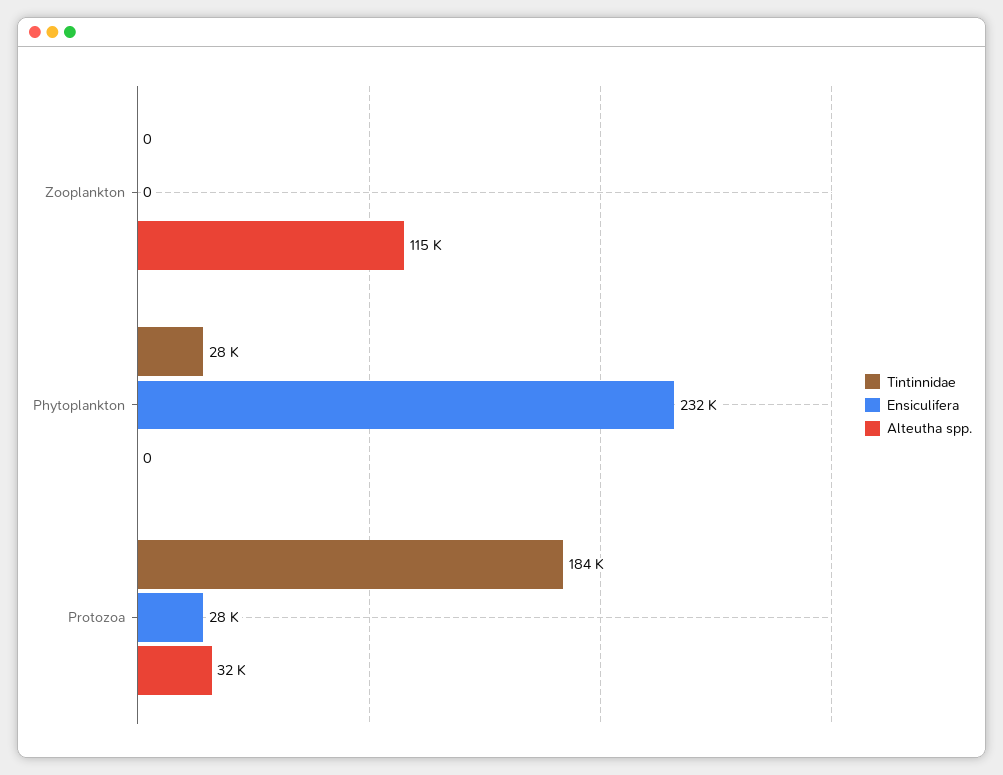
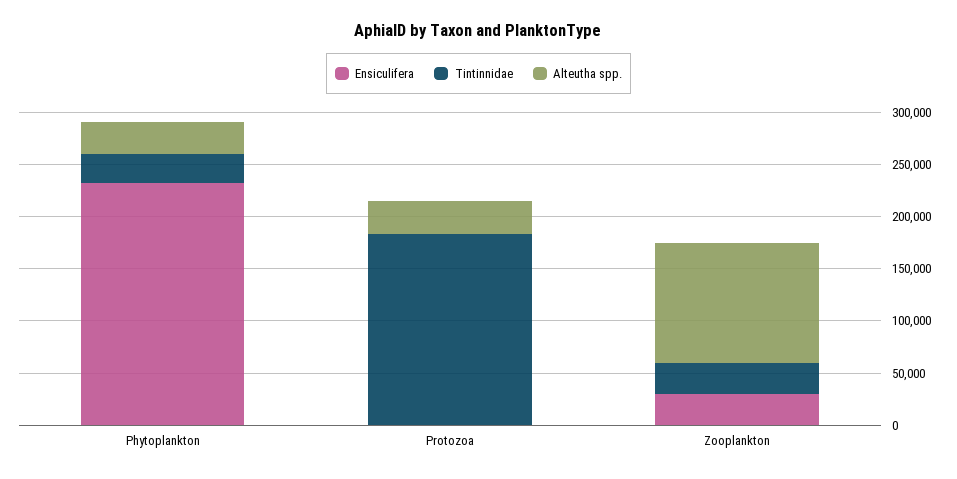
  {
    "Tintinnidae": {
-     "Zooplankton": 0,
+     "Zooplankton": 30000,
      "Phytoplankton": 28000,
      "Protozoa": 184000
    },
    "Ensiculifera": {
-     "Zooplankton": 0,
+     "Zooplankton": 30000,
      "Phytoplankton": 232000,
-     "Protozoa": 28000
+     "Protozoa": 0
    },
    "Alteutha spp.": {
      "Zooplankton": 115000,
-     "Phytoplankton": 0,
+     "Phytoplankton": 30000,
      "Protozoa": 32000
    }
  }

